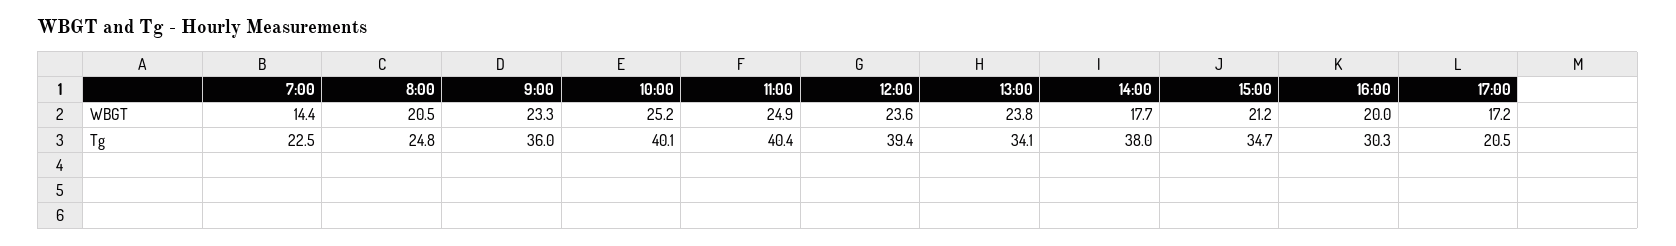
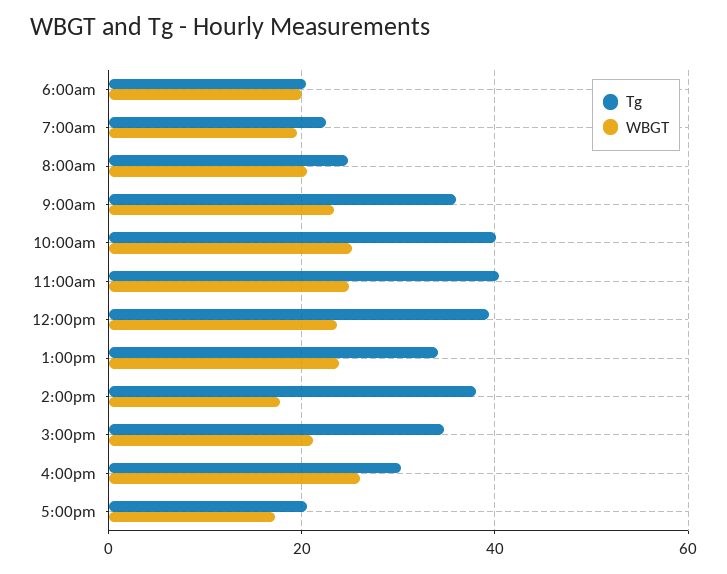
  {
    "WBGT": {
-     "7:00": 14.4,
+     "7:00": 20,
      "8:00": 20.5,
      "9:00": 23.3,
      "10:00": 25.2,
      "11:00": 24.9,
      "12:00": 23.6,
      "13:00": 23.8,
      "14:00": 17.7,
      "15:00": 21.2,
-     "16:00": 20,
+     "16:00": 26,
-     "17:00": 17.2
+     "17:00": 17.2,
+     "6:00am": 20
    },
    "Tg": {
      "7:00": 22.5,
      "8:00": 24.8,
      "9:00": 36,
      "10:00": 40.1,
      "11:00": 40.4,
      "12:00": 39.4,
      "13:00": 34.1,
      "14:00": 38,
      "15:00": 34.7,
      "16:00": 30.3,
-     "17:00": 20.5
+     "17:00": 20.5,
+     "6:00am": 20
    }
  }

